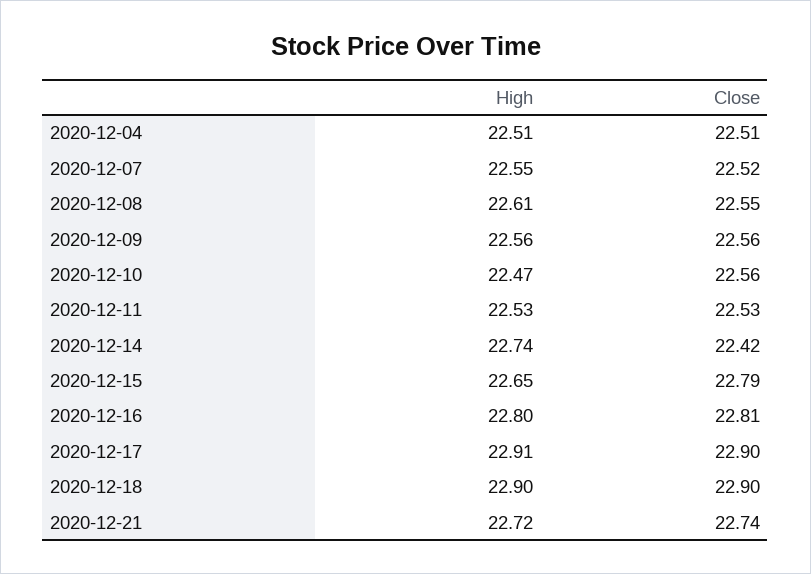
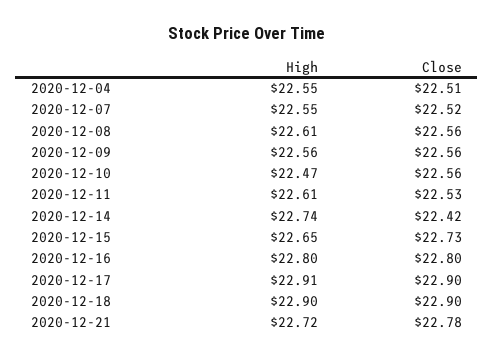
  {
    "High": {
-     "2020-12-04": 22.51,
+     "2020-12-04": 22.55,
      "2020-12-07": 22.55,
      "2020-12-08": 22.61,
      "2020-12-09": 22.56,
      "2020-12-10": 22.47,
-     "2020-12-11": 22.53,
+     "2020-12-11": 22.61,
      "2020-12-14": 22.74,
      "2020-12-15": 22.65,
      "2020-12-16": 22.8,
      "2020-12-17": 22.91,
      "2020-12-18": 22.9,
      "2020-12-21": 22.72
    },
    "Close": {
      "2020-12-04": 22.51,
      "2020-12-07": 22.52,
-     "2020-12-08": 22.55,
+     "2020-12-08": 22.56,
      "2020-12-09": 22.56,
      "2020-12-10": 22.56,
      "2020-12-11": 22.53,
      "2020-12-14": 22.42,
-     "2020-12-15": 22.79,
+     "2020-12-15": 22.73,
-     "2020-12-16": 22.81,
+     "2020-12-16": 22.8,
      "2020-12-17": 22.9,
      "2020-12-18": 22.9,
-     "2020-12-21": 22.74
+     "2020-12-21": 22.78
    }
  }

